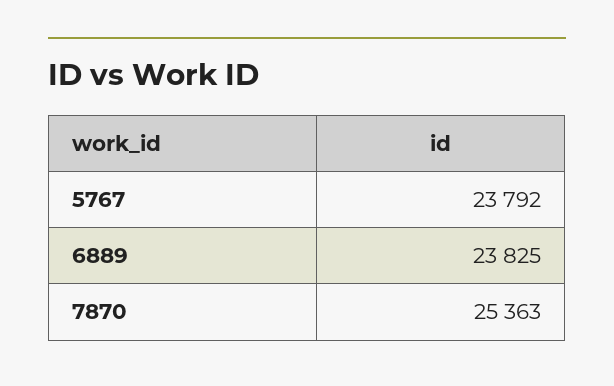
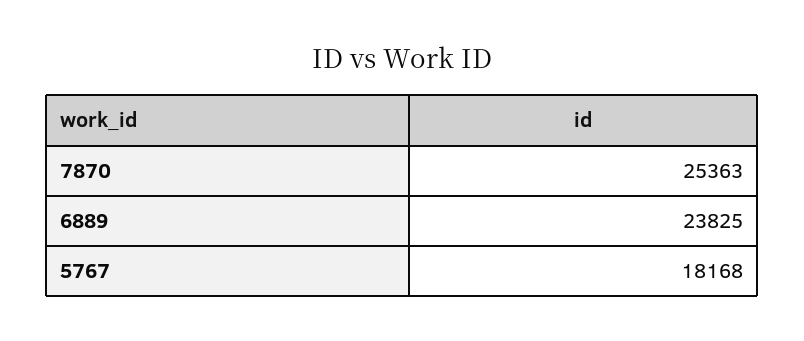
  {
-   "5767": 23792,
+   "5767": 18168,
    "6889": 23825,
    "7870": 25363
  }

